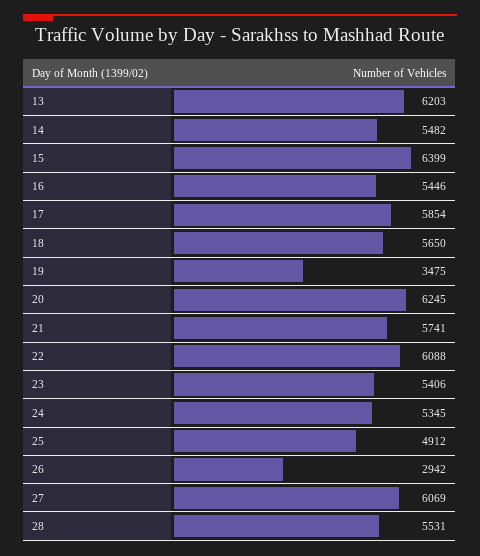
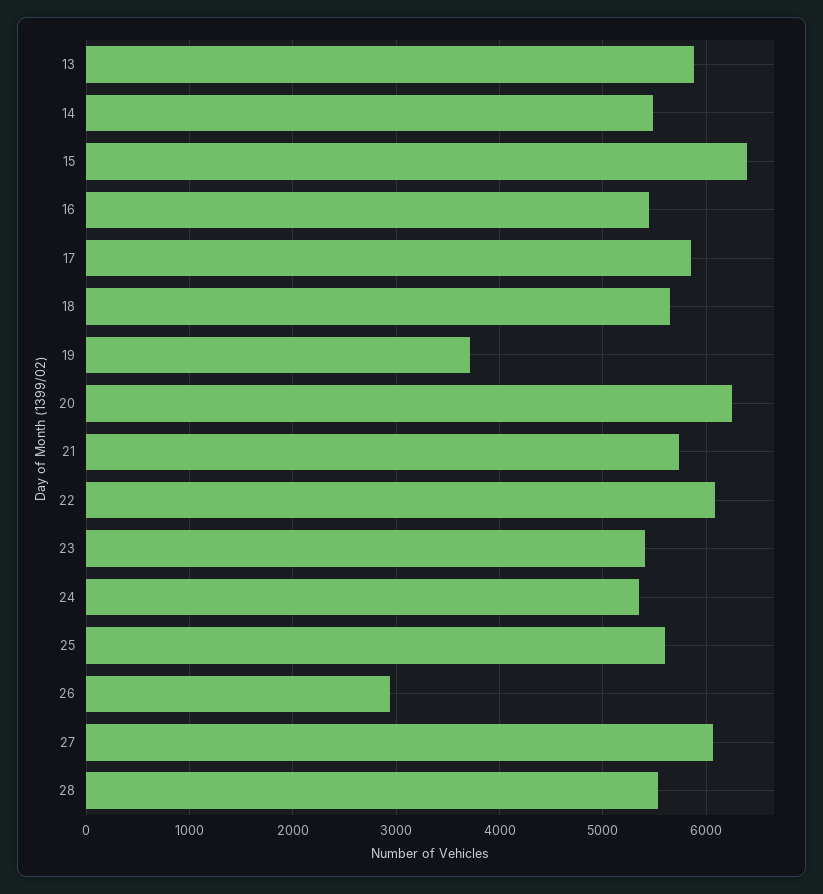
  {
-   "13": 6203,
+   "13": 5900,
    "14": 5482,
    "15": 6399,
    "16": 5446,
    "17": 5854,
    "18": 5650,
-   "19": 3475,
+   "19": 3700,
    "20": 6245,
    "21": 5741,
    "22": 6088,
    "23": 5406,
    "24": 5345,
-   "25": 4912,
+   "25": 5600,
    "26": 2942,
    "27": 6069,
    "28": 5531
  }

